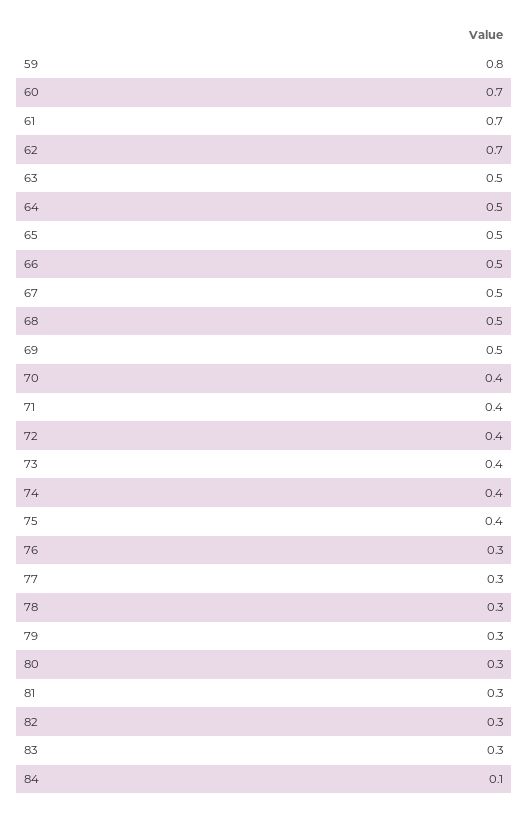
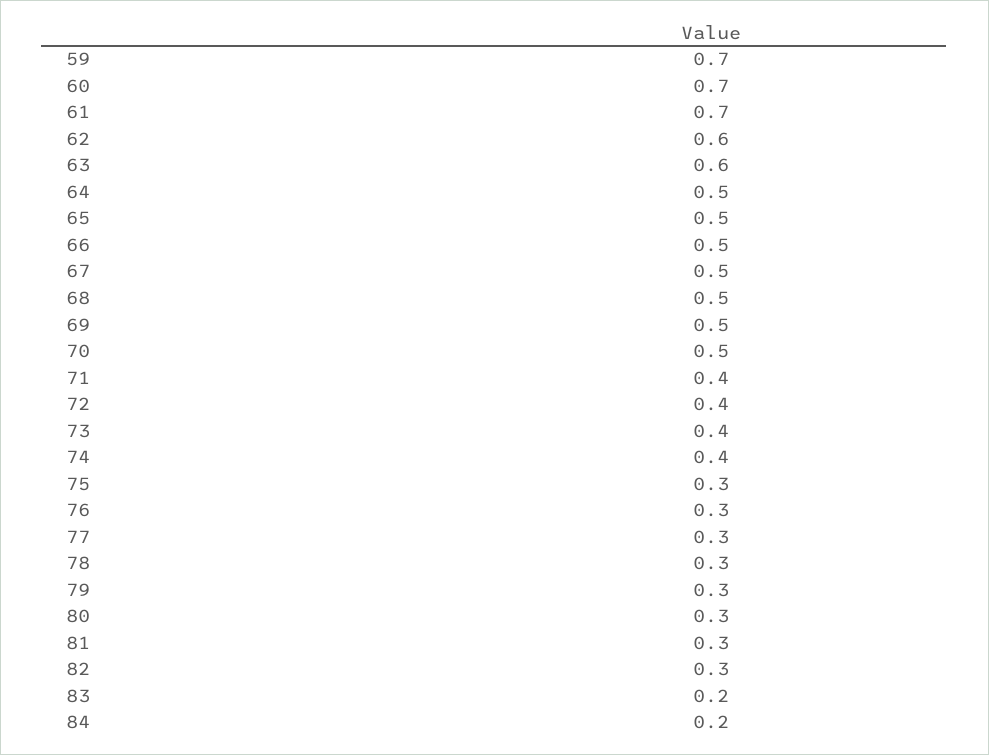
  {
-   "59": 0.8,
+   "59": 0.7,
    "60": 0.7,
    "61": 0.7,
-   "62": 0.7,
+   "62": 0.6,
-   "63": 0.5,
+   "63": 0.6,
    "64": 0.5,
    "65": 0.5,
    "66": 0.5,
    "67": 0.5,
    "68": 0.5,
    "69": 0.5,
-   "70": 0.4,
+   "70": 0.5,
    "71": 0.4,
    "72": 0.4,
    "73": 0.4,
    "74": 0.4,
-   "75": 0.4,
+   "75": 0.3,
    "76": 0.3,
    "77": 0.3,
    "78": 0.3,
    "79": 0.3,
    "80": 0.3,
    "81": 0.3,
    "82": 0.3,
-   "83": 0.3,
+   "83": 0.2,
-   "84": 0.1
+   "84": 0.2
  }

